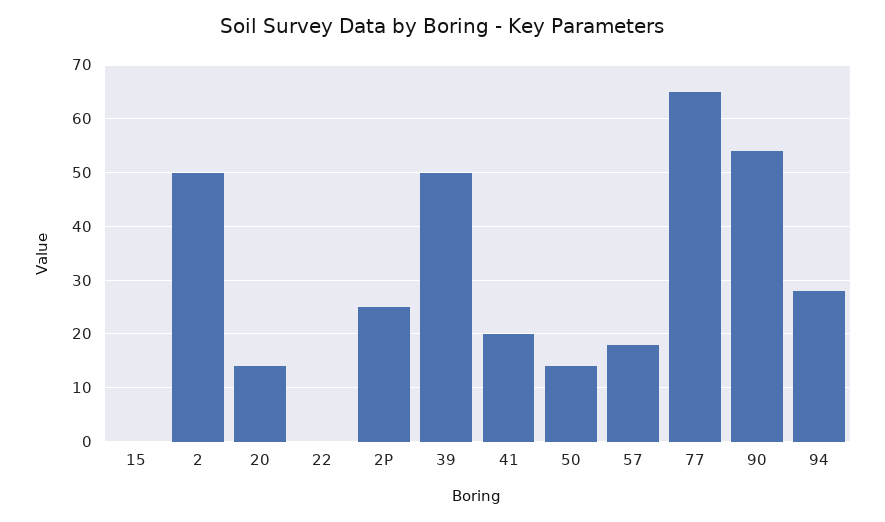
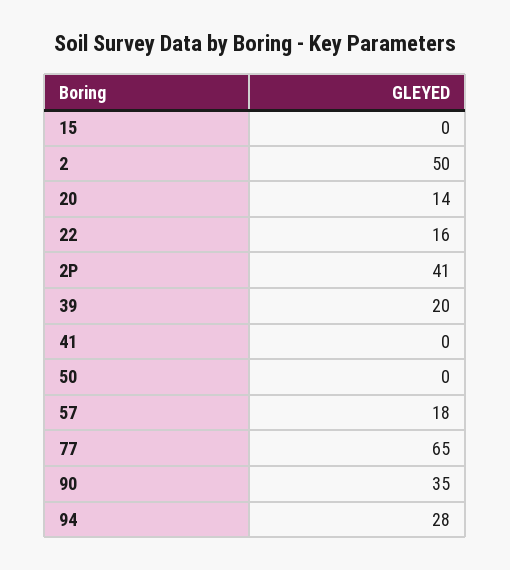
  {
    "15": 0,
    "2": 50,
    "20": 14,
-   "22": 0,
+   "22": 16,
-   "2P": 25,
+   "2P": 41,
-   "39": 50,
+   "39": 20,
-   "41": 20,
+   "41": 0,
-   "50": 15,
+   "50": 0,
    "57": 18,
    "77": 65,
-   "90": 55,
+   "90": 35,
    "94": 28
  }

